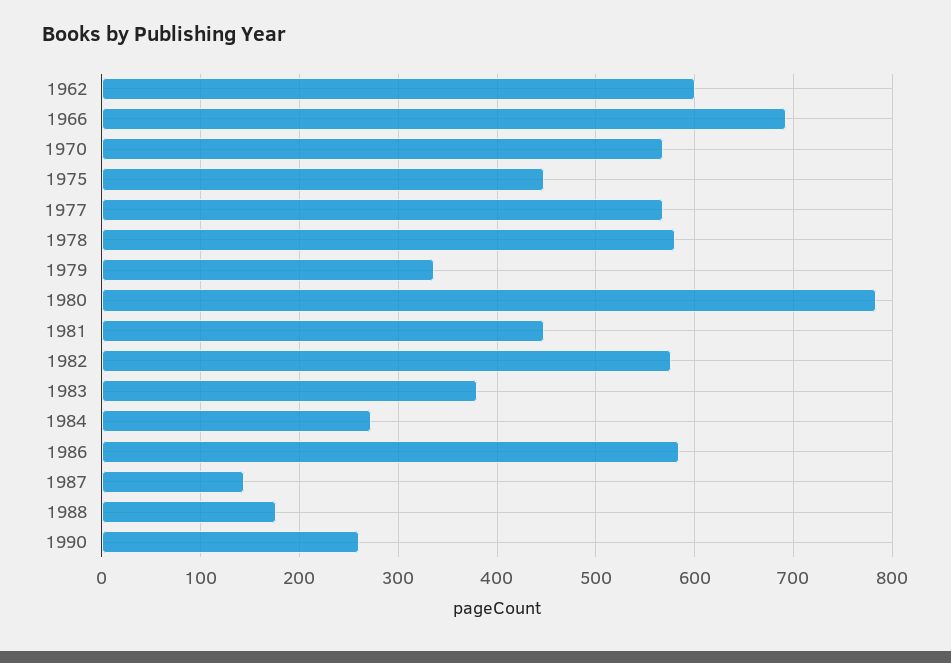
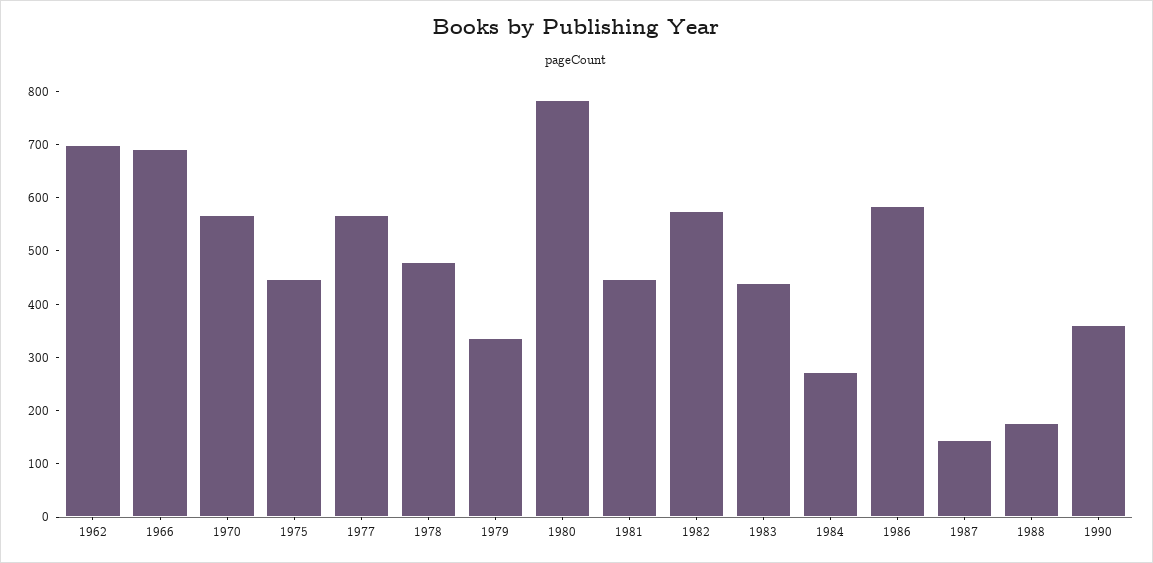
  {
-   "1962": 600,
+   "1962": 700,
    "1966": 690,
    "1970": 570,
    "1975": 450,
    "1977": 570,
-   "1978": 580,
+   "1978": 480,
    "1979": 340,
    "1980": 780,
    "1981": 450,
    "1982": 580,
-   "1983": 380,
+   "1983": 440,
    "1984": 270,
    "1986": 580,
    "1987": 140,
    "1988": 180,
-   "1990": 260
+   "1990": 360
  }

